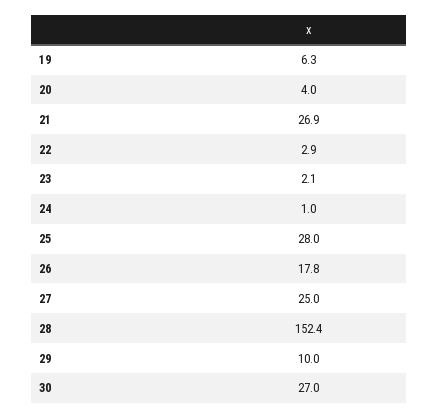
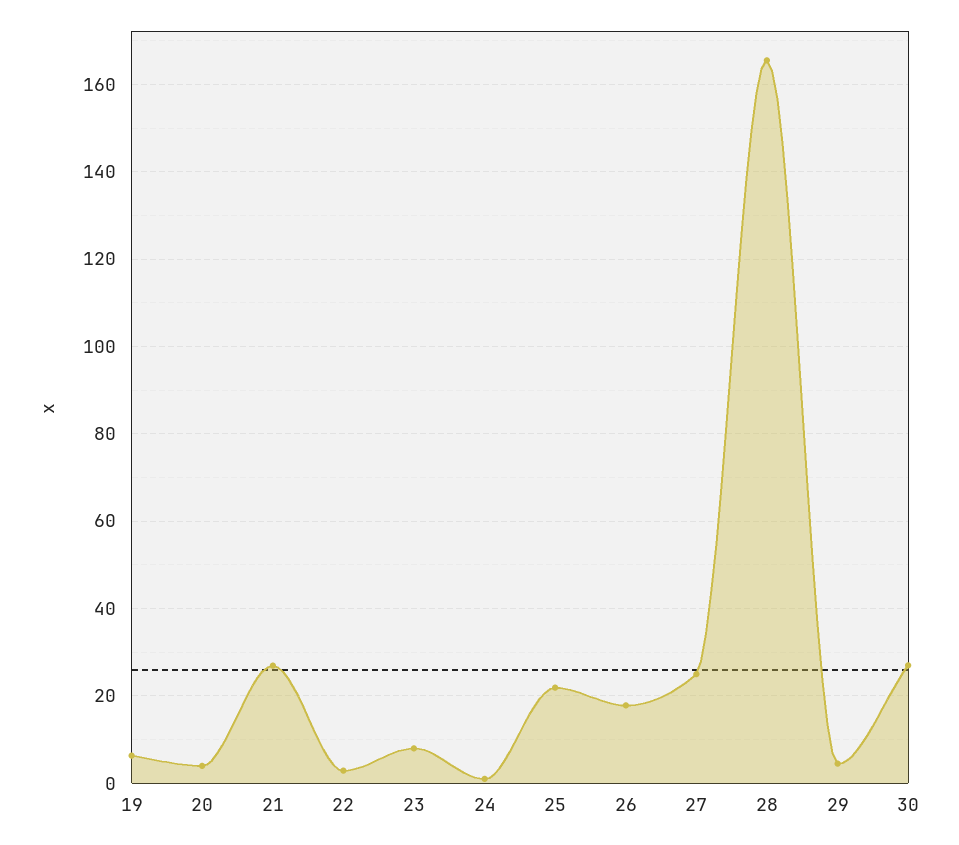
  {
    "19": 6.3,
    "20": 4,
    "21": 26.9,
    "22": 2.9,
-   "23": 2.1,
+   "23": 8,
    "24": 1,
-   "25": 28,
+   "25": 22,
    "26": 17.8,
    "27": 25,
-   "28": 152.4,
+   "28": 166,
-   "29": 10,
+   "29": 4,
    "30": 27
  }

